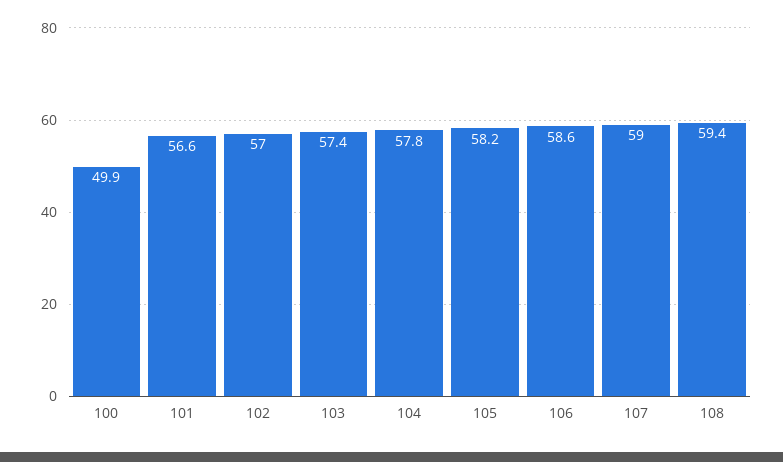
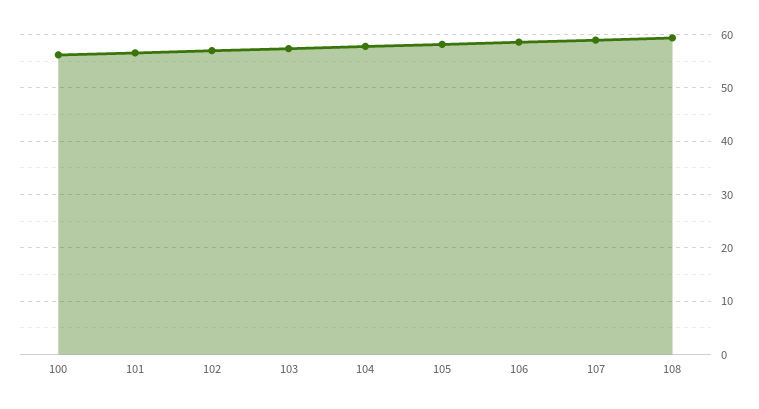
  {
-   "100": 49.9,
+   "100": 56,
    "101": 56.6,
    "102": 57,
    "103": 57.4,
    "104": 57.8,
    "105": 58.2,
    "106": 58.6,
    "107": 59,
    "108": 59.4
  }

